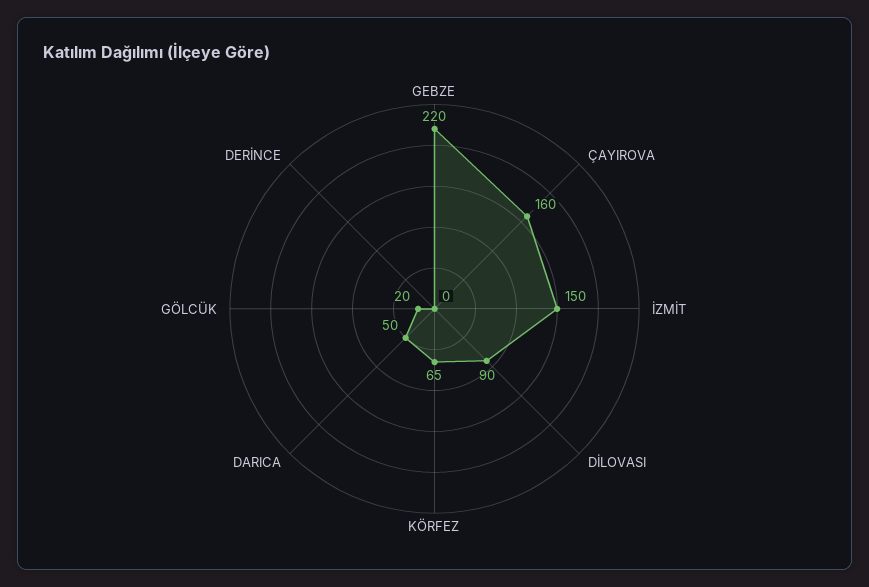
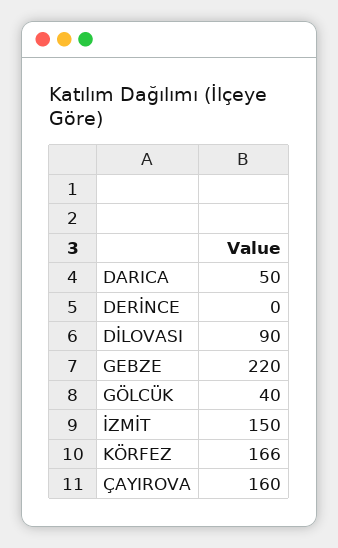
  {
    "GEBZE": 220,
    "ÇAYIROVA": 160,
    "İZMİT": 150,
    "DİLOVASI": 90,
-   "KÖRFEZ": 65,
+   "KÖRFEZ": 166,
    "DARICA": 50,
-   "GÖLCÜK": 20,
+   "GÖLCÜK": 40,
    "DERİNCE": 0
  }

